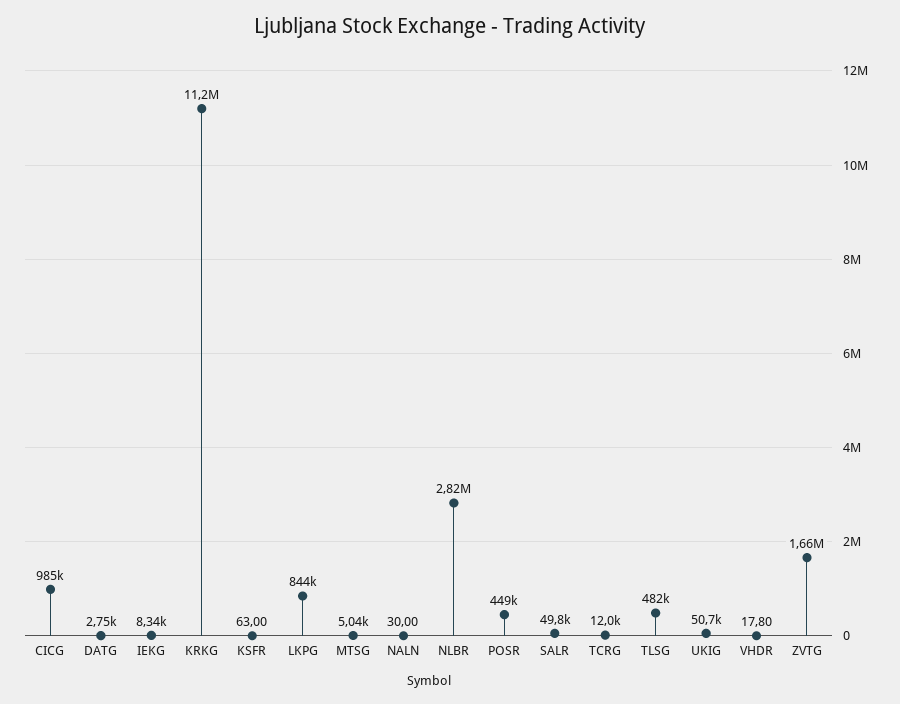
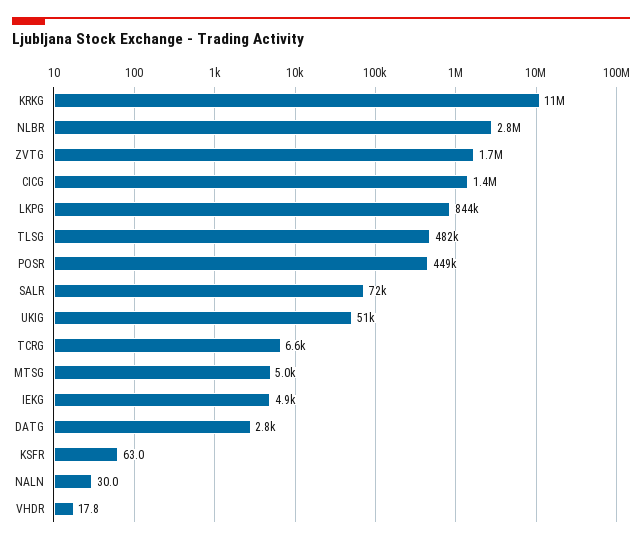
  {
-   "CICG": 985000,
+   "CICG": 1400000,
    "DATG": 2750,
-   "IEKG": 8340,
+   "IEKG": 4900,
    "KRKG": 11200000,
    "KSFR": 63,
    "LKPG": 844000,
    "MTSG": 5040,
    "NALN": 30,
    "NLBR": 2820000,
    "POSR": 449000,
-   "SALR": 49800,
+   "SALR": 72000,
-   "TCRG": 12000,
+   "TCRG": 6600,
    "TLSG": 482000,
    "UKIG": 50700,
    "VHDR": 17.8,
    "ZVTG": 1660000
  }

